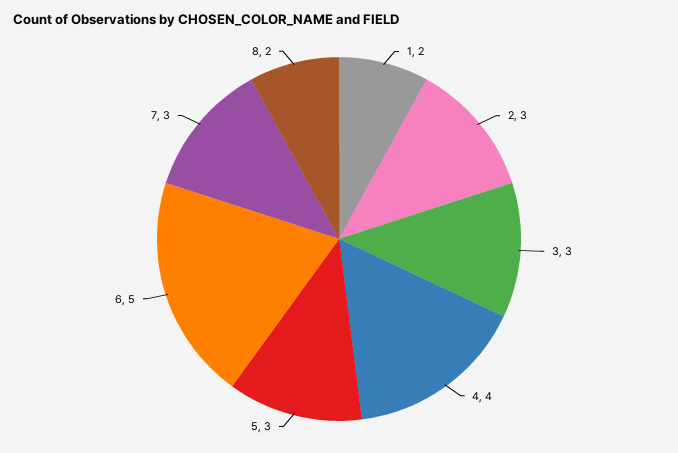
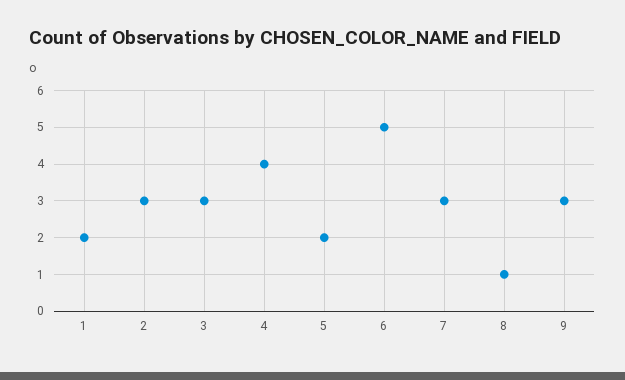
  {
    "1": 2,
    "2": 3,
    "3": 3,
    "4": 4,
-   "5": 3,
+   "5": 2,
    "6": 5,
    "7": 3,
-   "8": 2
+   "8": 1,
+   "9": 3
  }

